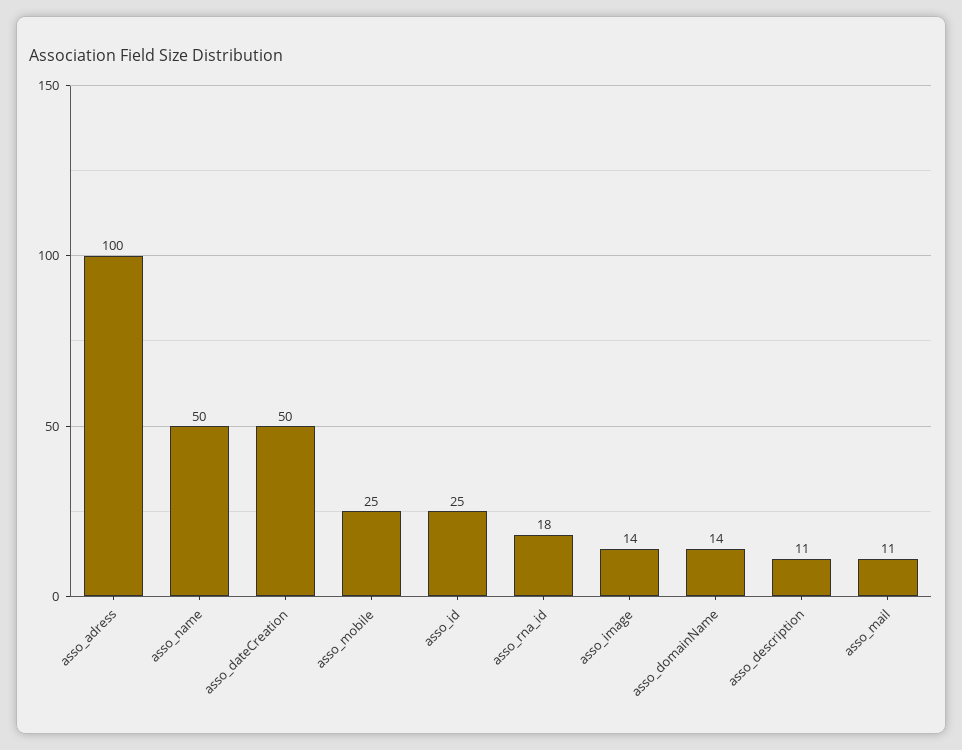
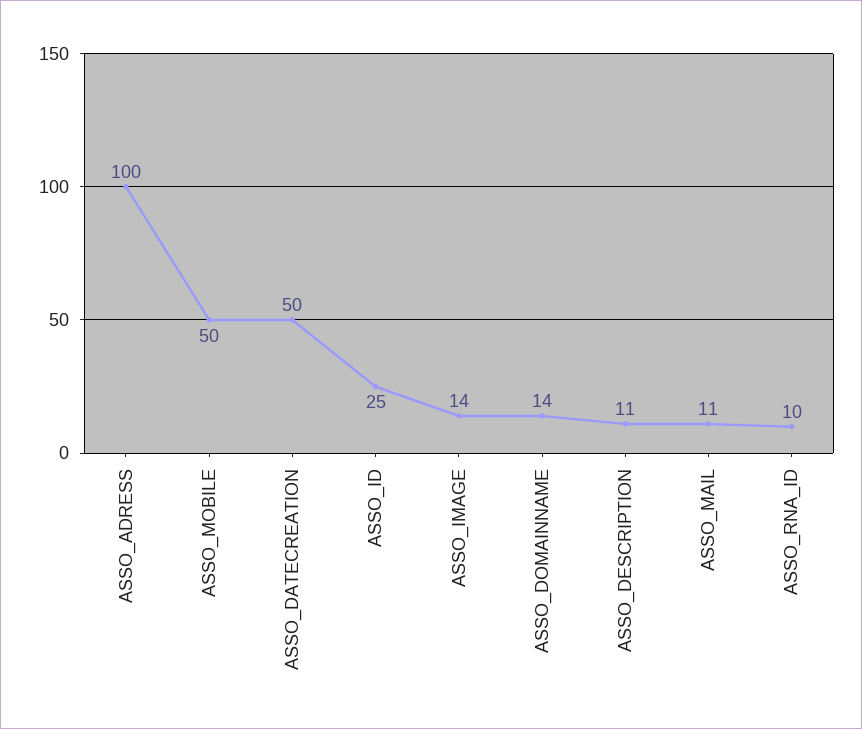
  {
    "asso_adress": 100,
-   "asso_name": 50,
    "asso_dateCreation": 50,
-   "asso_mobile": 25,
+   "asso_mobile": 50,
    "asso_id": 25,
-   "asso_rna_id": 18,
+   "asso_rna_id": 10,
    "asso_image": 14,
    "asso_domainName": 14,
    "asso_description": 11,
    "asso_mail": 11
  }

